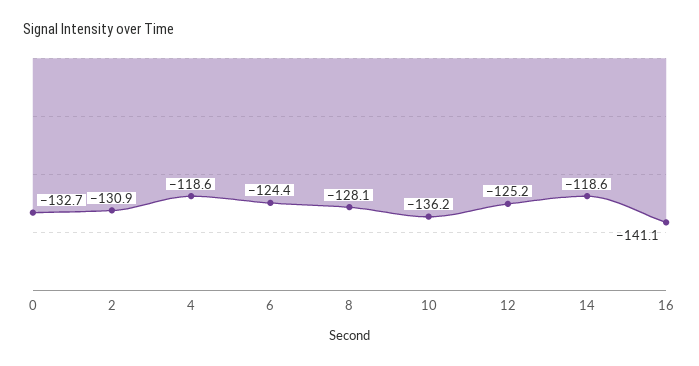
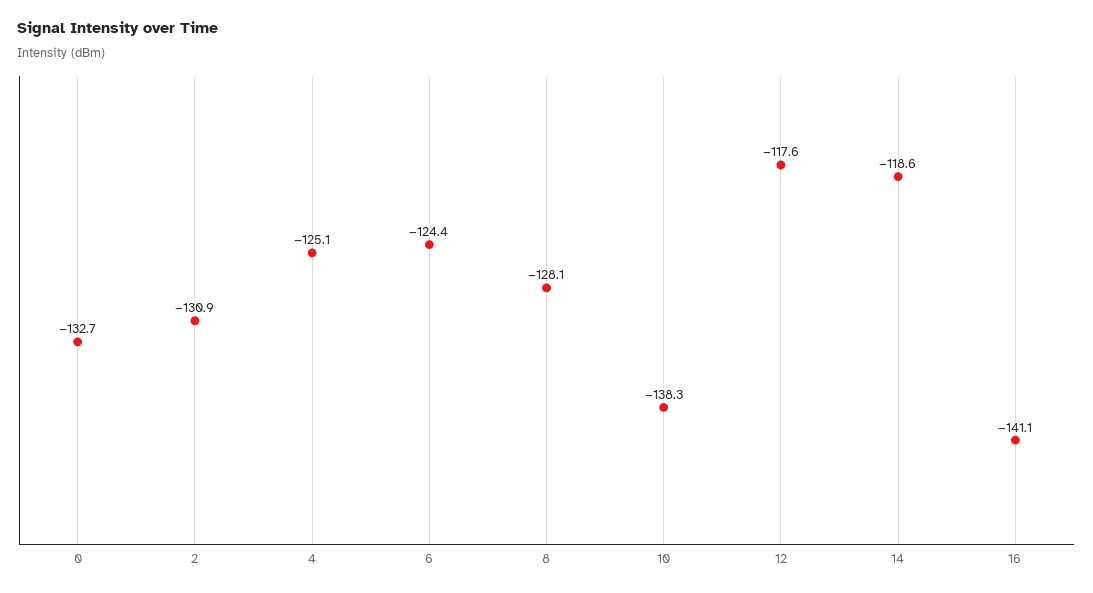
  {
    "0": -132.7,
    "2": -130.9,
-   "4": -118.6,
+   "4": -125.1,
    "6": -124.4,
    "8": -128.1,
-   "10": -136.2,
+   "10": -138.3,
-   "12": -125.2,
+   "12": -117.6,
    "14": -118.6,
    "16": -141.1
  }

